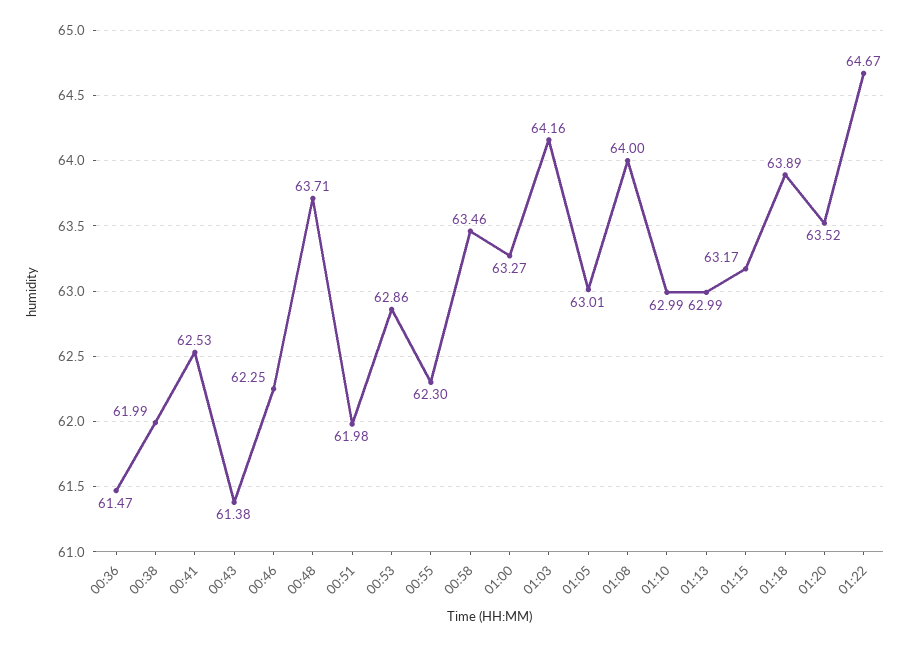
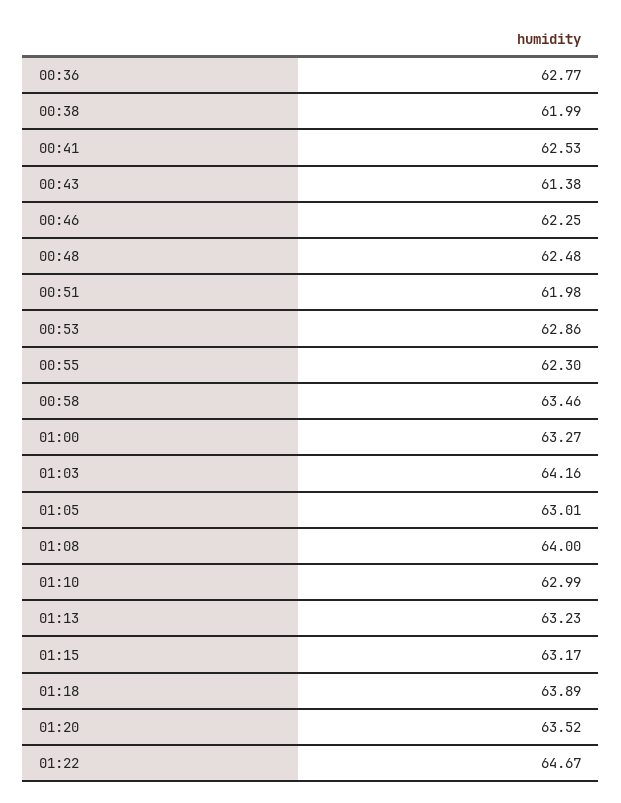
  {
-   "00:36": 61.47,
+   "00:36": 62.77,
    "00:38": 61.99,
    "00:41": 62.53,
    "00:43": 61.38,
    "00:46": 62.25,
-   "00:48": 63.71,
+   "00:48": 62.48,
    "00:51": 61.98,
    "00:53": 62.86,
    "00:55": 62.3,
    "00:58": 63.46,
    "01:00": 63.27,
    "01:03": 64.16,
    "01:05": 63.01,
    "01:08": 64,
    "01:10": 62.99,
-   "01:13": 62.99,
+   "01:13": 63.23,
    "01:15": 63.17,
    "01:18": 63.89,
    "01:20": 63.52,
    "01:22": 64.67
  }

